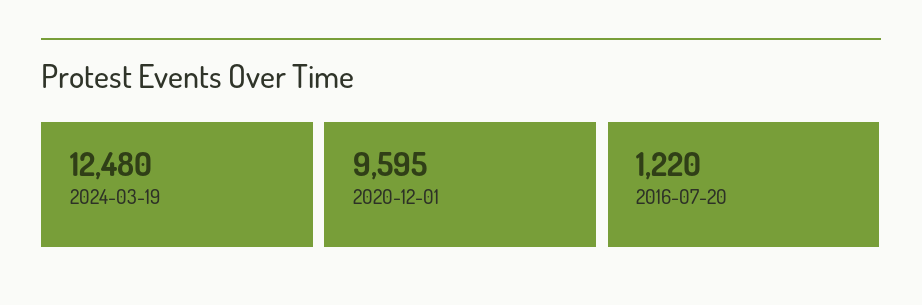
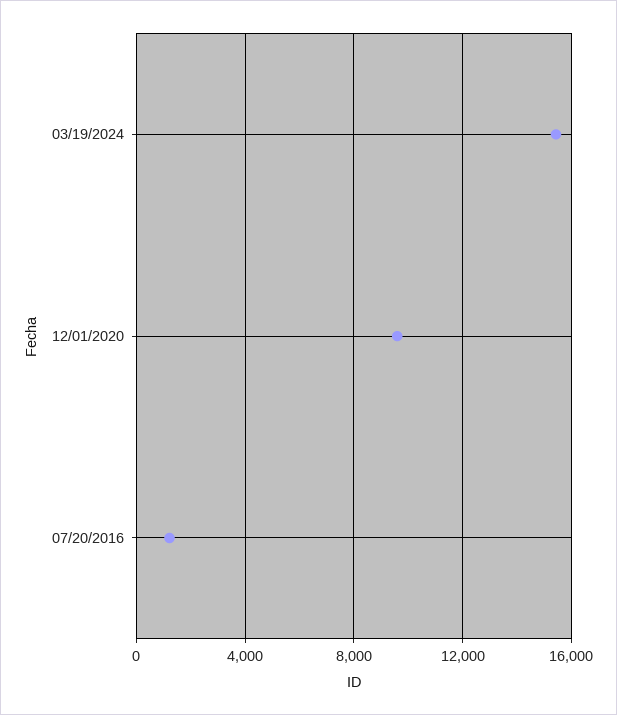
  {
-   "2024-03-19": 12480,
+   "2024-03-19": 15500,
    "2020-12-01": 9595,
    "2016-07-20": 1220
  }

